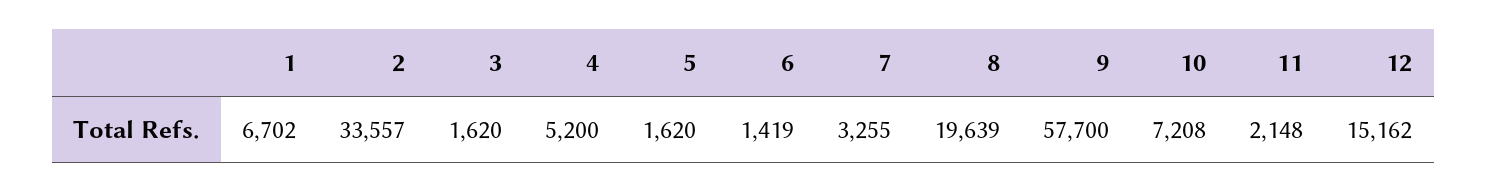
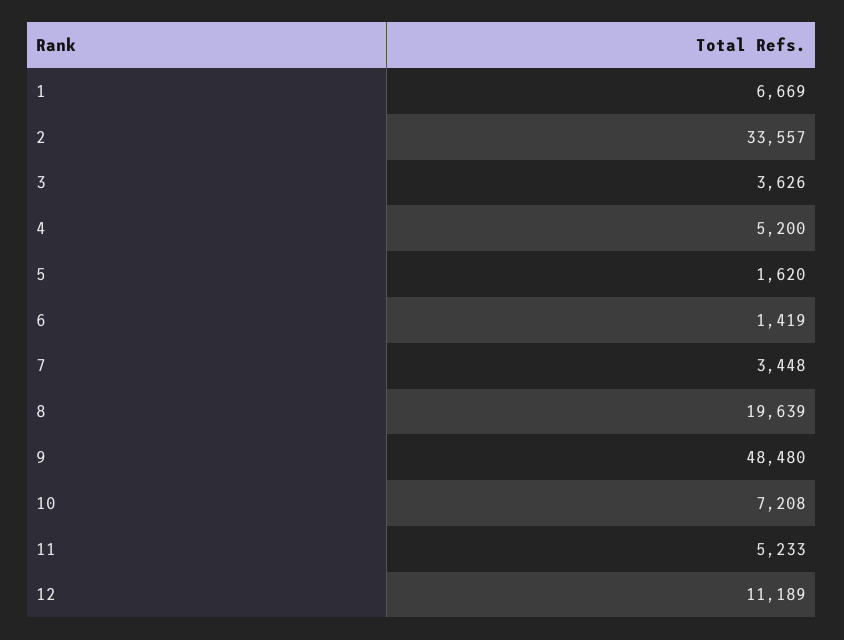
  {
-   "1": 6702,
+   "1": 6669,
    "2": 33557,
-   "3": 1620,
+   "3": 3626,
    "4": 5200,
    "5": 1620,
    "6": 1419,
-   "7": 3255,
+   "7": 3448,
    "8": 19639,
-   "9": 57700,
+   "9": 48480,
    "10": 7208,
-   "11": 2148,
+   "11": 5233,
-   "12": 15162
+   "12": 11189
  }

